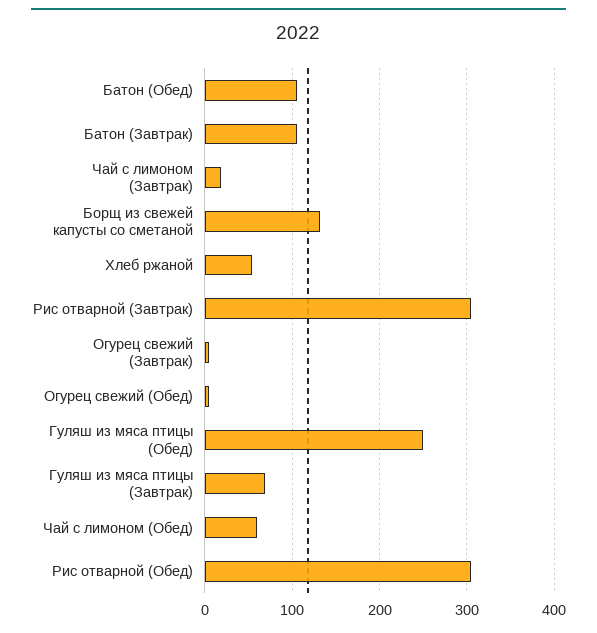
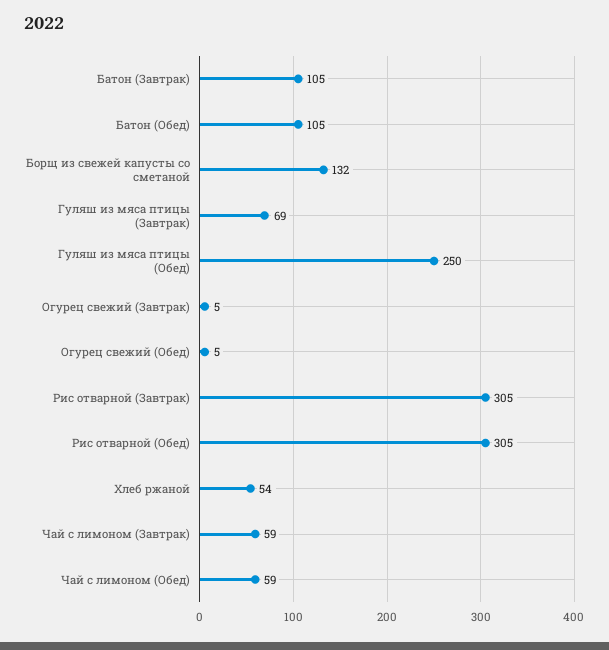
  {
    "Батон (Обед)": 105,
    "Батон (Завтрак)": 105,
-   "Чай с лимоном (Завтрак)": 20,
+   "Чай с лимоном (Завтрак)": 59,
    "Борщ из свежей капусты со сметаной": 132,
    "Хлеб ржаной": 54,
    "Рис отварной (Завтрак)": 305,
    "Огурец свежий (Завтрак)": 5,
    "Огурец свежий (Обед)": 5,
    "Гуляш из мяса птицы (Обед)": 250,
    "Гуляш из мяса птицы (Завтрак)": 69,
    "Чай с лимоном (Обед)": 59,
    "Рис отварной (Обед)": 305
  }

